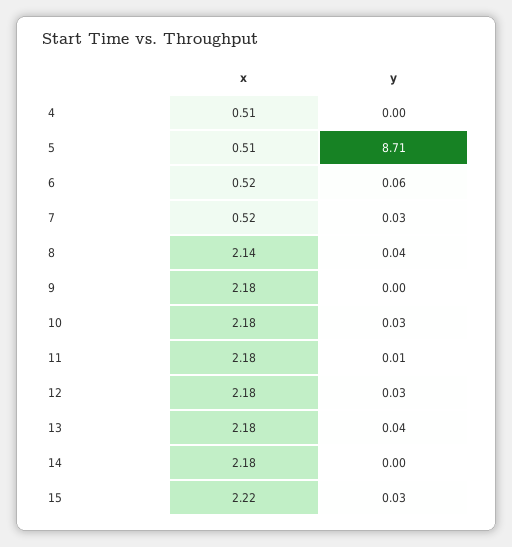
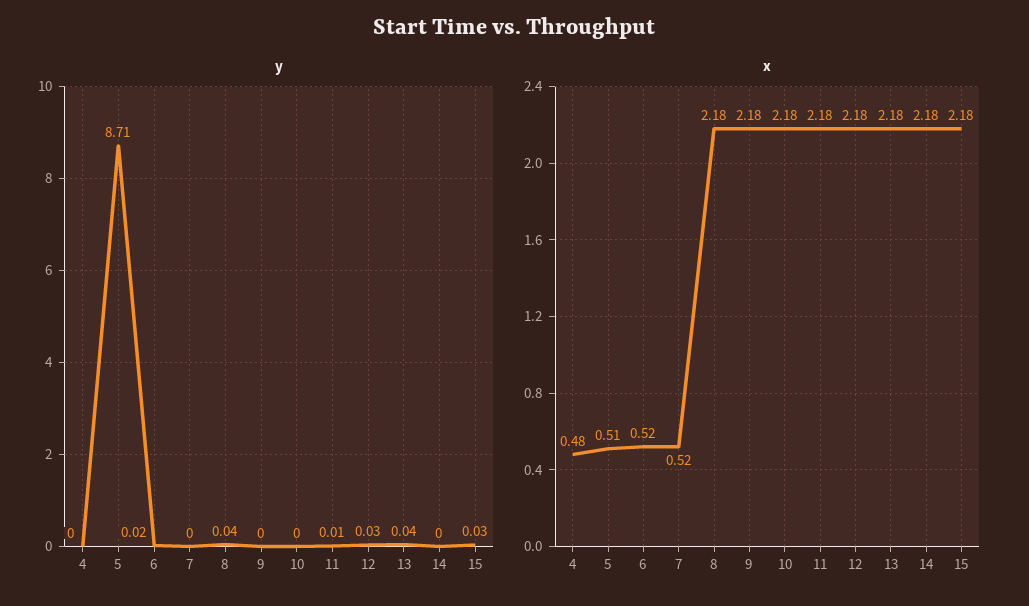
  {
    "x": {
-     "4": 0.51,
+     "4": 0.48,
      "5": 0.51,
      "6": 0.52,
      "7": 0.52,
-     "8": 2.14,
+     "8": 2.18,
      "9": 2.18,
      "10": 2.18,
      "11": 2.18,
      "12": 2.18,
      "13": 2.18,
      "14": 2.18,
-     "15": 2.22
+     "15": 2.18
    },
    "y": {
      "4": 0,
      "5": 8.71,
-     "6": 0.06,
+     "6": 0.02,
-     "7": 0.03,
+     "7": 0,
      "8": 0.04,
      "9": 0,
-     "10": 0.03,
+     "10": 0,
      "11": 0.01,
      "12": 0.03,
      "13": 0.04,
      "14": 0,
      "15": 0.03
    }
  }

